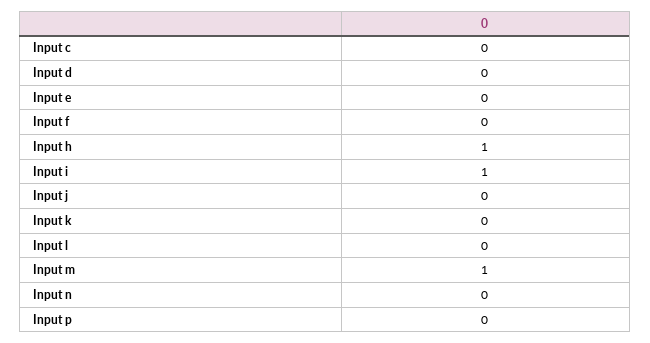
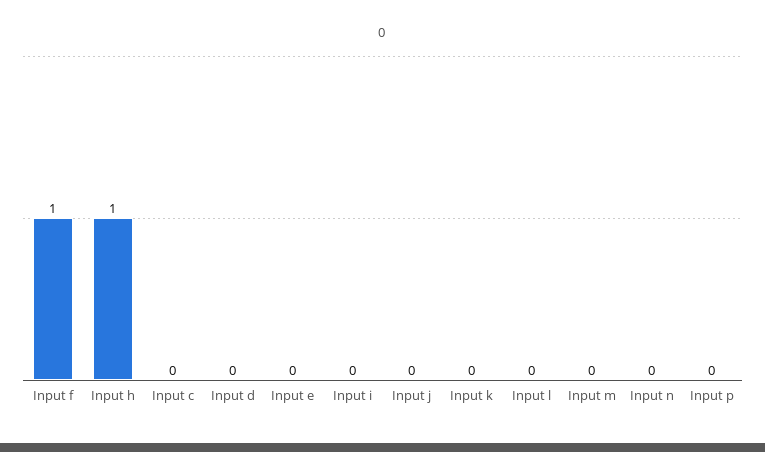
  {
    "Input c": 0,
    "Input d": 0,
    "Input e": 0,
-   "Input f": 0,
+   "Input f": 1,
    "Input h": 1,
-   "Input i": 1,
+   "Input i": 0,
    "Input j": 0,
    "Input k": 0,
    "Input l": 0,
-   "Input m": 1,
+   "Input m": 0,
    "Input n": 0,
    "Input p": 0
  }

